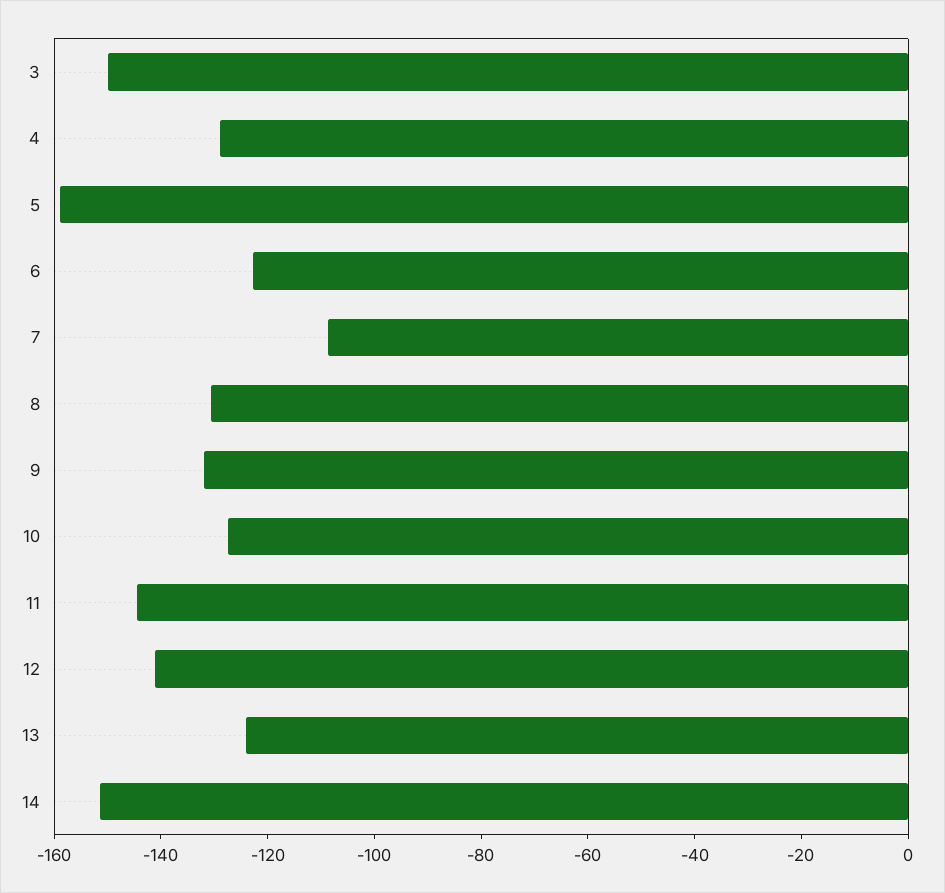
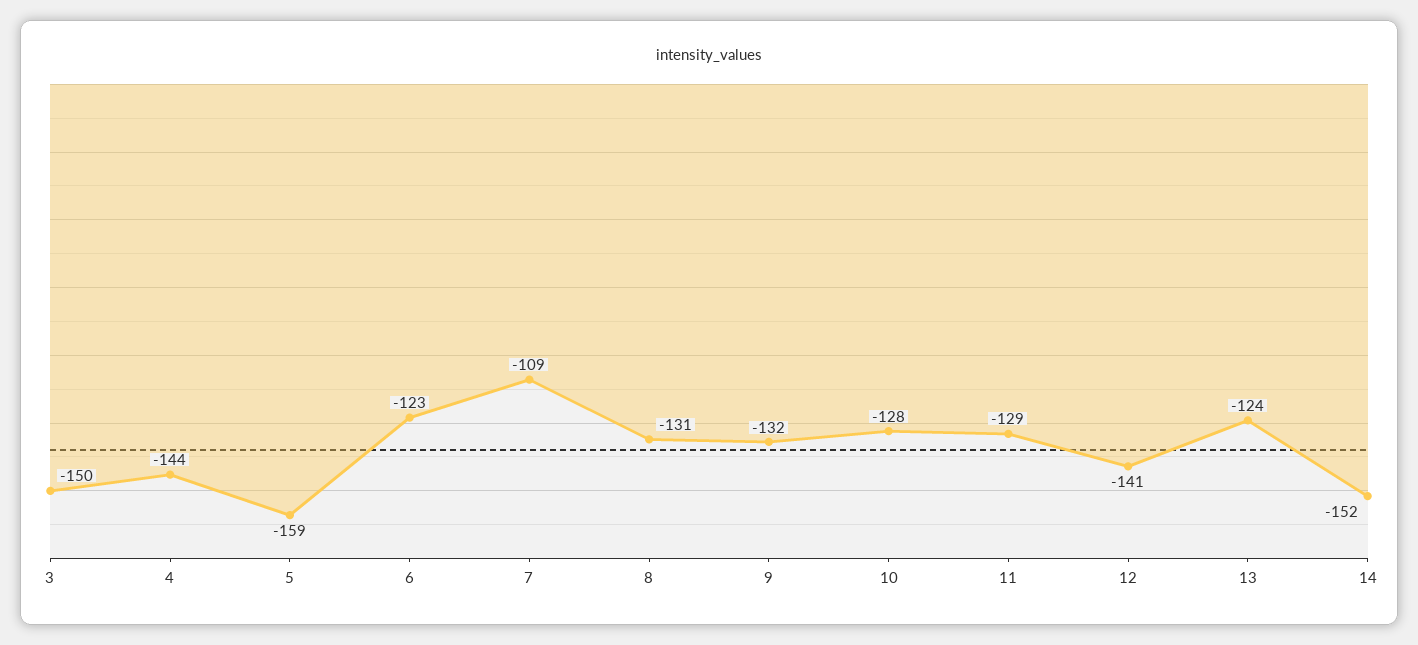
  {
    "3": -150,
-   "4": -130,
+   "4": -144,
    "5": -159,
    "6": -123,
    "7": -109,
    "8": -131,
    "9": -132,
    "10": -128,
-   "11": -145,
+   "11": -129,
    "12": -141,
    "13": -124,
    "14": -152
  }

